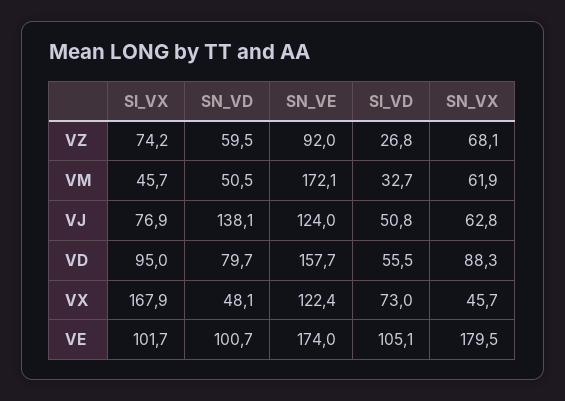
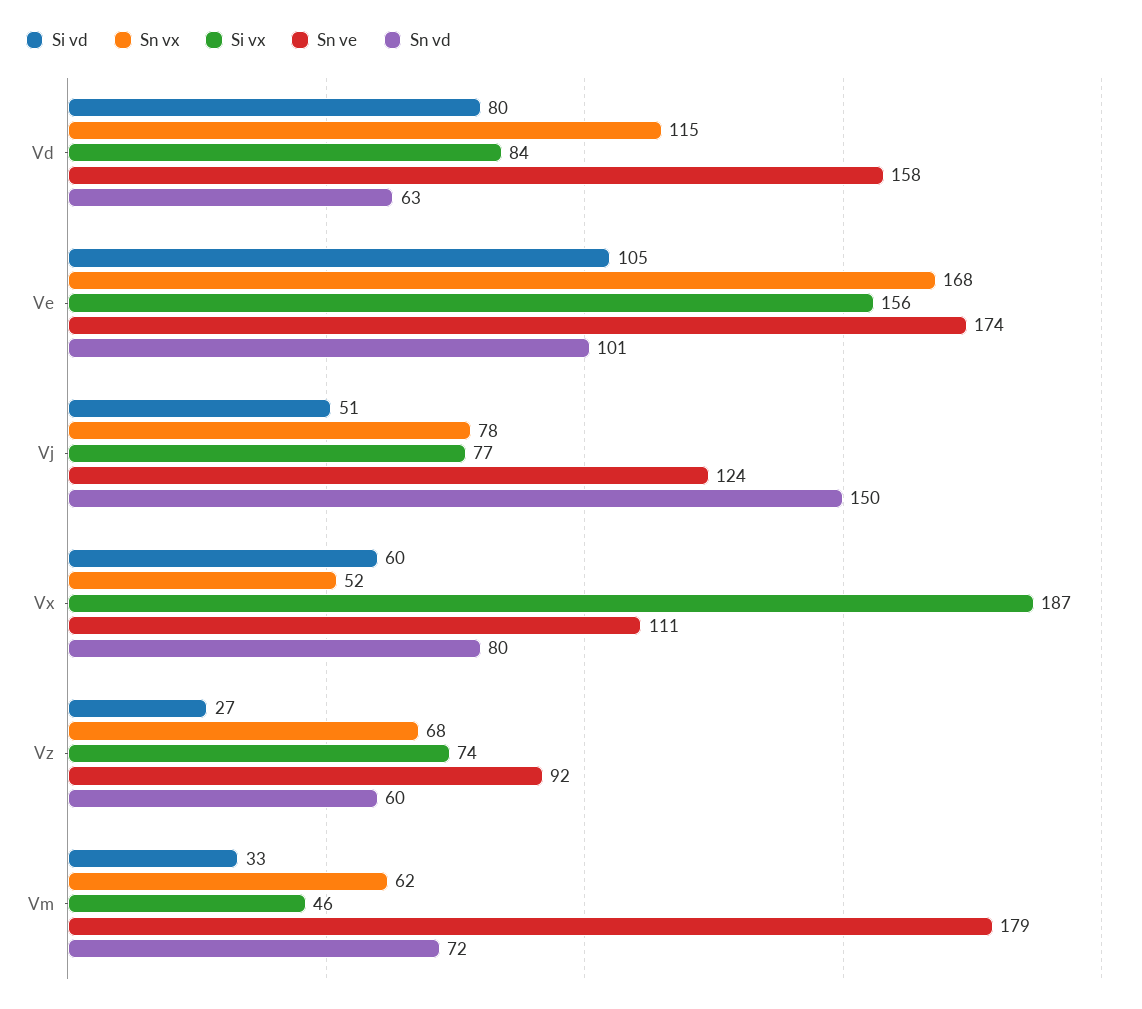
  {
    "SI_VX": {
      "VZ": 74.2,
      "VM": 45.7,
      "VJ": 76.9,
-     "VD": 95,
+     "VD": 84,
-     "VX": 167.9,
+     "VX": 187,
-     "VE": 101.7
+     "VE": 156
    },
    "SN_VD": {
      "VZ": 59.5,
-     "VM": 50.5,
+     "VM": 72,
-     "VJ": 138.1,
+     "VJ": 150,
-     "VD": 79.7,
+     "VD": 63,
-     "VX": 48.1,
+     "VX": 80,
      "VE": 100.7
    },
    "SN_VE": {
      "VZ": 92,
-     "VM": 172.1,
+     "VM": 179,
      "VJ": 124,
      "VD": 157.7,
-     "VX": 122.4,
+     "VX": 111,
      "VE": 174
    },
    "SI_VD": {
      "VZ": 26.8,
      "VM": 32.7,
      "VJ": 50.8,
-     "VD": 55.5,
+     "VD": 80,
-     "VX": 73,
+     "VX": 60,
      "VE": 105.1
    },
    "SN_VX": {
      "VZ": 68.1,
      "VM": 61.9,
-     "VJ": 62.8,
+     "VJ": 78,
-     "VD": 88.3,
+     "VD": 115,
-     "VX": 45.7,
+     "VX": 52,
-     "VE": 179.5
+     "VE": 168
    }
  }

